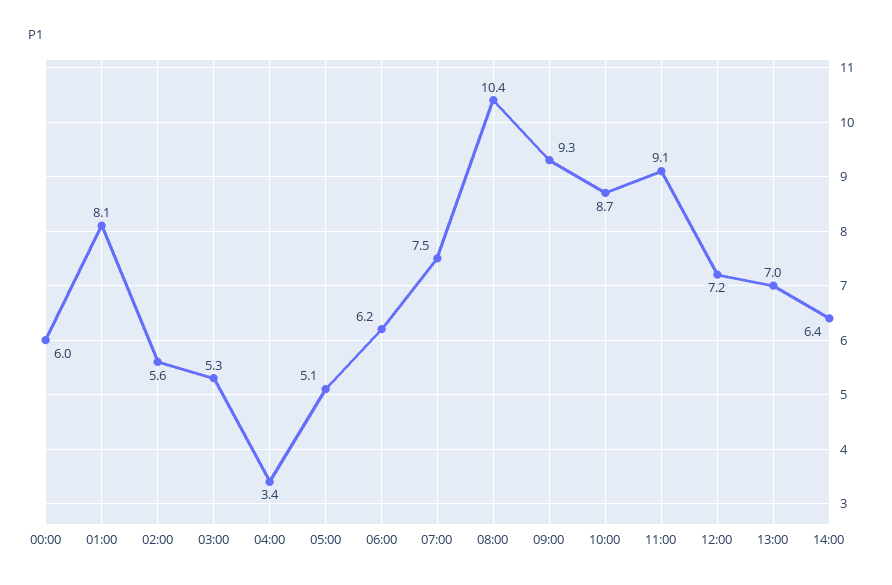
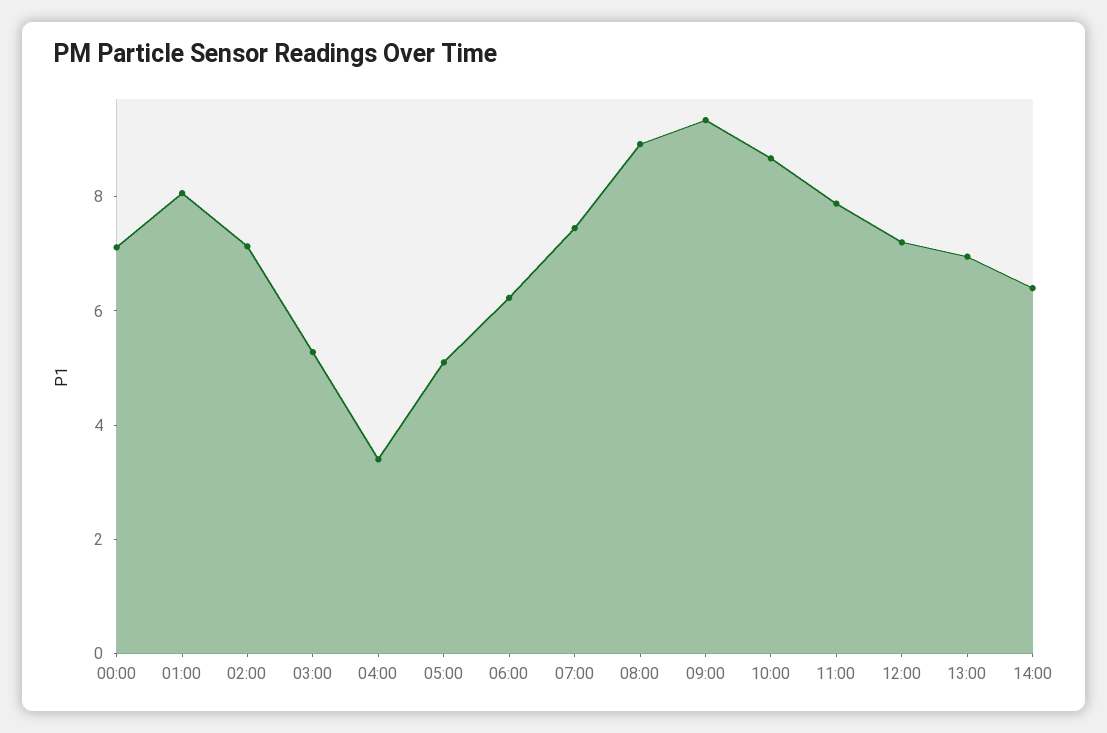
  {
-   "00:00": 6,
+   "00:00": 7,
    "01:00": 8.1,
-   "02:00": 5.6,
+   "02:00": 7,
    "03:00": 5.3,
    "04:00": 3.4,
    "05:00": 5.1,
    "06:00": 6.2,
    "07:00": 7.5,
-   "08:00": 10.4,
+   "08:00": 9,
    "09:00": 9.3,
    "10:00": 8.7,
-   "11:00": 9.1,
+   "11:00": 8,
    "12:00": 7.2,
    "13:00": 7,
    "14:00": 6.4
  }

